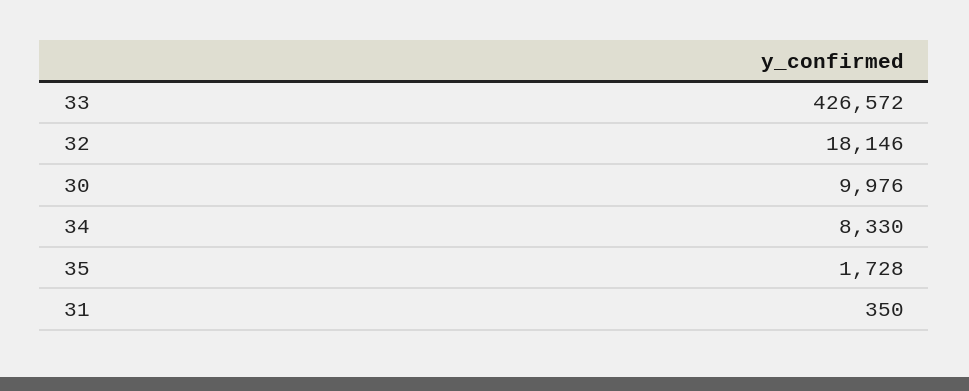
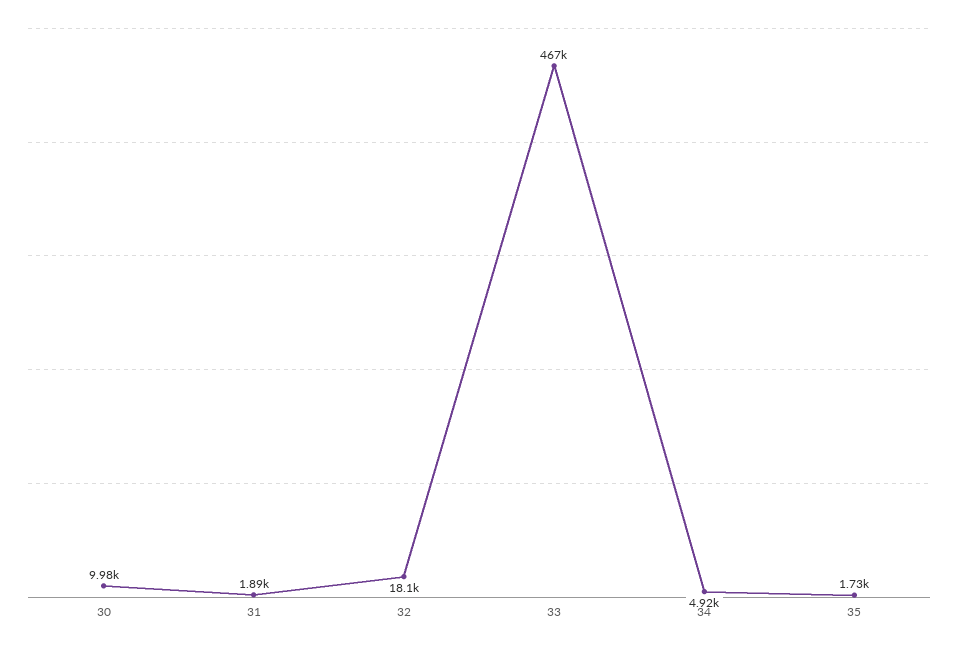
  {
-   "33": 426572,
+   "33": 467000,
    "32": 18146,
    "30": 9976,
-   "34": 8330,
+   "34": 4920,
    "35": 1728,
-   "31": 350
+   "31": 1890
  }

